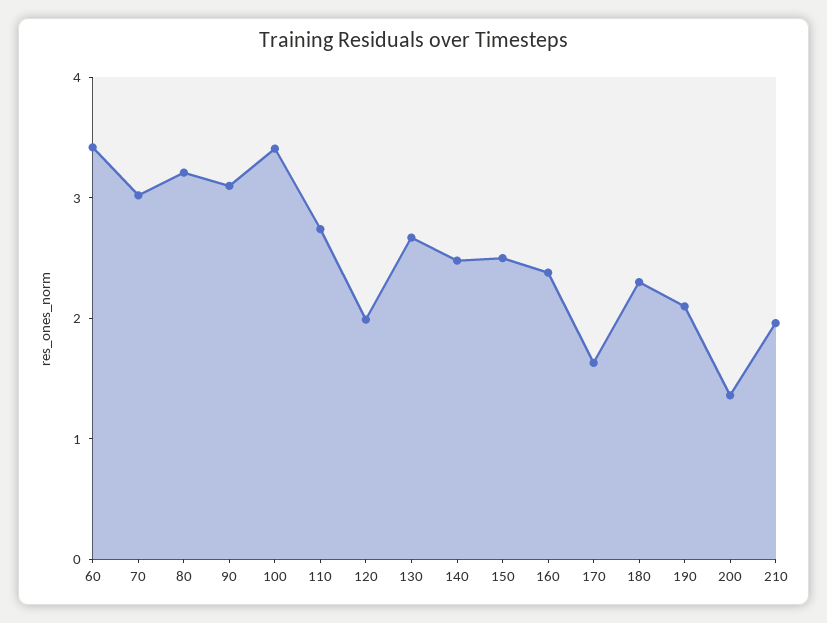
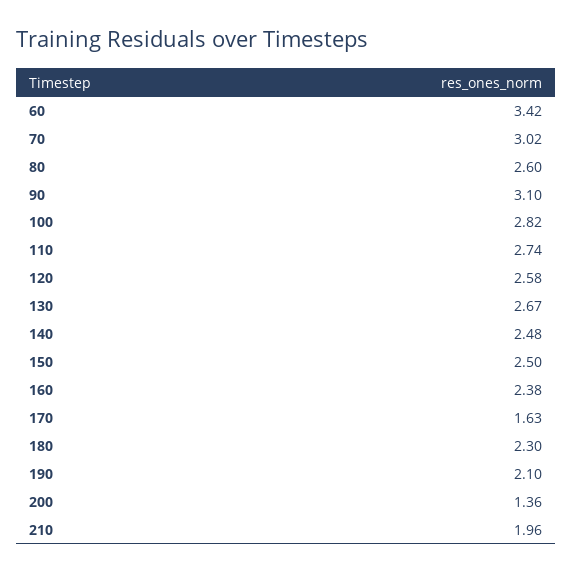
  {
    "60": 3.42,
    "70": 3.02,
-   "80": 3.2,
+   "80": 2.6,
    "90": 3.1,
-   "100": 3.4,
+   "100": 2.82,
    "110": 2.74,
-   "120": 2,
+   "120": 2.58,
    "130": 2.67,
    "140": 2.48,
    "150": 2.5,
    "160": 2.38,
    "170": 1.63,
    "180": 2.3,
    "190": 2.1,
    "200": 1.36,
    "210": 1.96
  }

